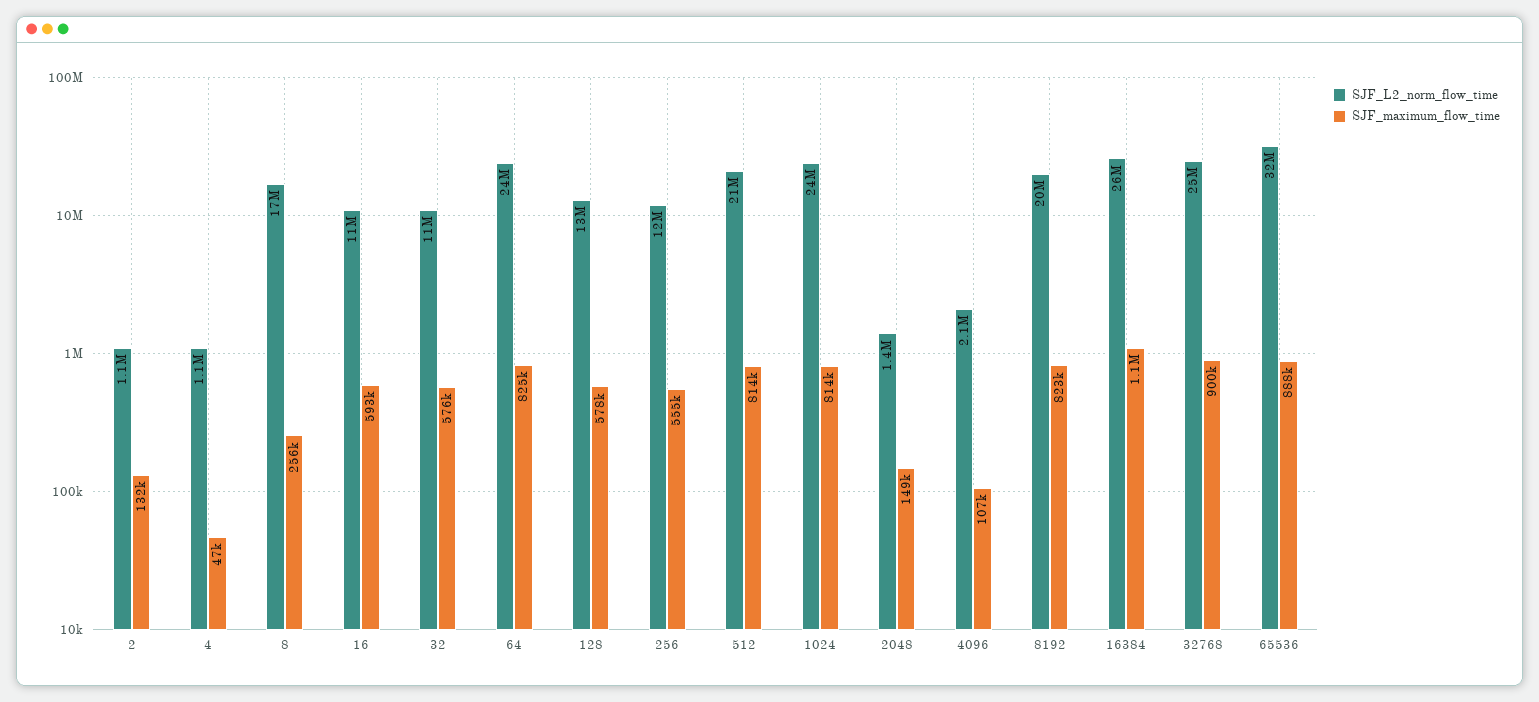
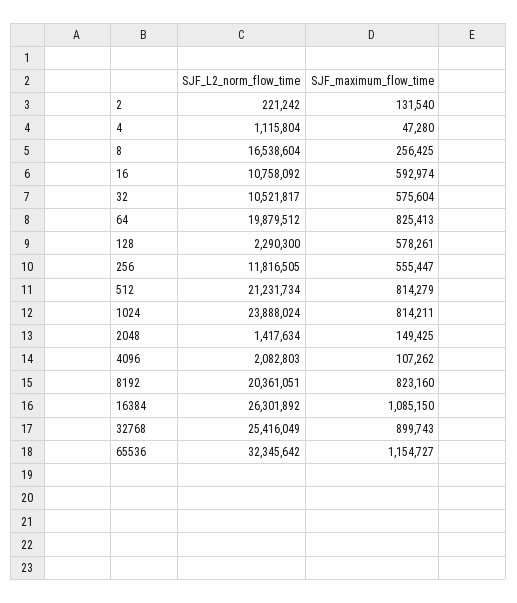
  {
    "SJF_L2_norm_flow_time": {
-     "2": 1100000,
+     "2": 221242,
      "4": 1115804,
      "8": 16538604,
      "16": 10758092,
      "32": 10521817,
-     "64": 24000000,
+     "64": 19879512,
-     "128": 13000000,
+     "128": 2290300,
      "256": 11816505,
      "512": 21231734,
      "1024": 23888024,
      "2048": 1417634,
      "4096": 2082803,
      "8192": 20361051,
      "16384": 26301892,
      "32768": 25416049,
      "65536": 32345642
    },
    "SJF_maximum_flow_time": {
      "2": 131540,
      "4": 47280,
      "8": 256425,
      "16": 592974,
      "32": 575604,
      "64": 825413,
      "128": 578261,
      "256": 555447,
      "512": 814279,
      "1024": 814211,
      "2048": 149425,
      "4096": 107262,
      "8192": 823160,
      "16384": 1085150,
      "32768": 899743,
-     "65536": 888000
+     "65536": 1154727
    }
  }

